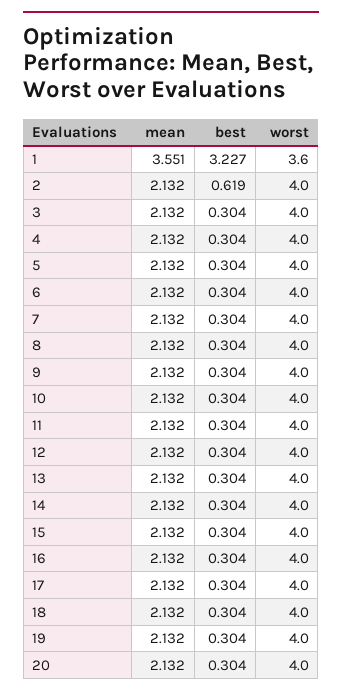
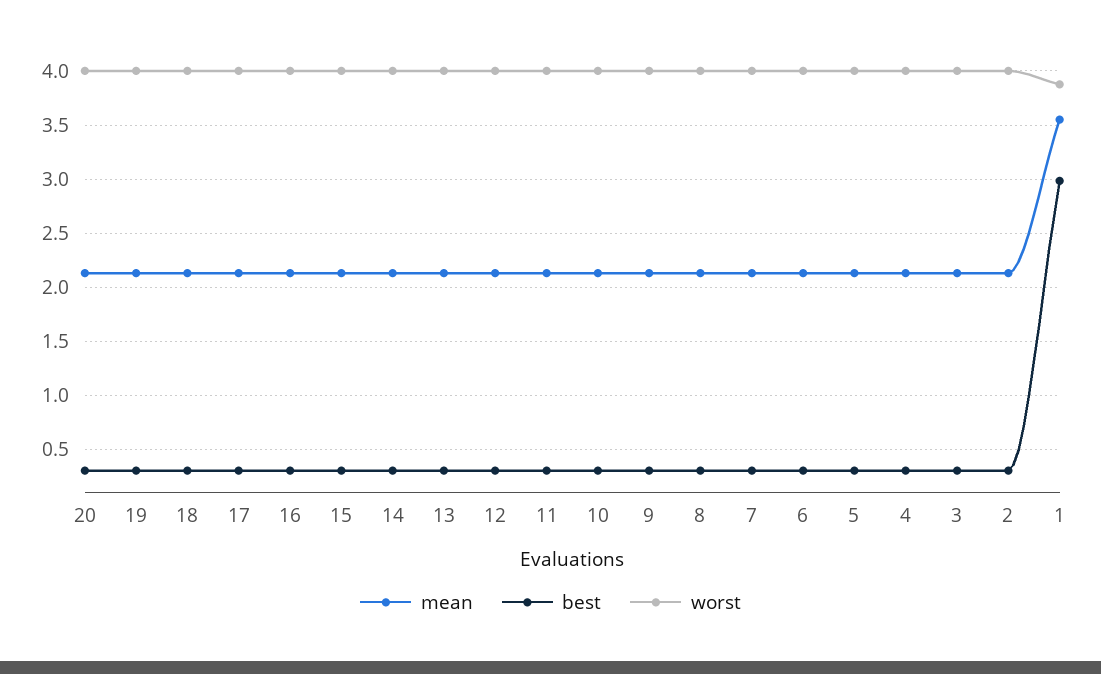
  {
    "mean": {
      "1": 3.551,
      "2": 2.132,
      "3": 2.132,
      "4": 2.132,
      "5": 2.132,
      "6": 2.132,
      "7": 2.132,
      "8": 2.132,
      "9": 2.132,
      "10": 2.132,
      "11": 2.132,
      "12": 2.132,
      "13": 2.132,
      "14": 2.132,
      "15": 2.132,
      "16": 2.132,
      "17": 2.132,
      "18": 2.132,
      "19": 2.132,
      "20": 2.132
    },
    "best": {
-     "1": 3.227,
+     "1": 3,
-     "2": 0.619,
+     "2": 0.3,
      "3": 0.304,
      "4": 0.304,
      "5": 0.304,
      "6": 0.304,
      "7": 0.304,
      "8": 0.304,
      "9": 0.304,
      "10": 0.304,
      "11": 0.304,
      "12": 0.304,
      "13": 0.304,
      "14": 0.304,
      "15": 0.304,
      "16": 0.304,
      "17": 0.304,
      "18": 0.304,
      "19": 0.304,
      "20": 0.304
    },
    "worst": {
-     "1": 3.6,
+     "1": 3.9,
      "2": 4,
      "3": 4,
      "4": 4,
      "5": 4,
      "6": 4,
      "7": 4,
      "8": 4,
      "9": 4,
      "10": 4,
      "11": 4,
      "12": 4,
      "13": 4,
      "14": 4,
      "15": 4,
      "16": 4,
      "17": 4,
      "18": 4,
      "19": 4,
      "20": 4
    }
  }

